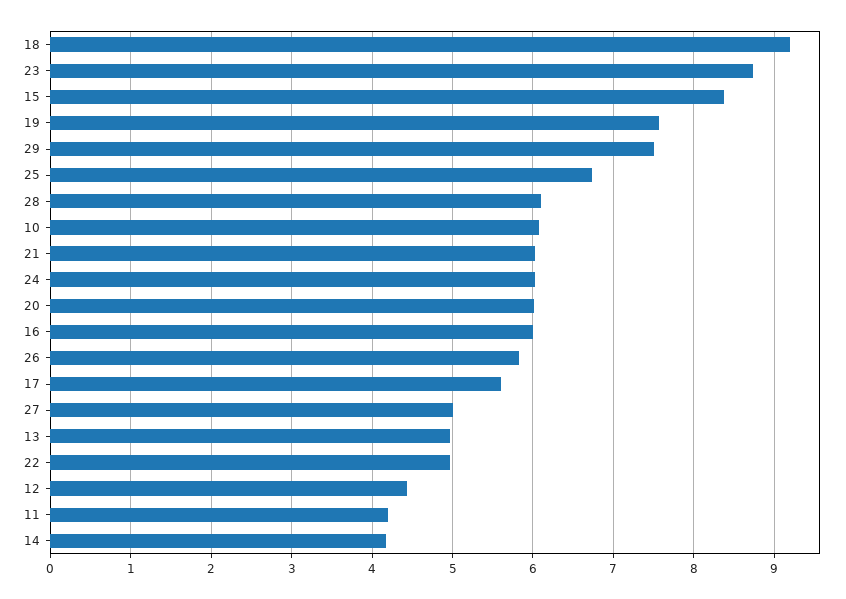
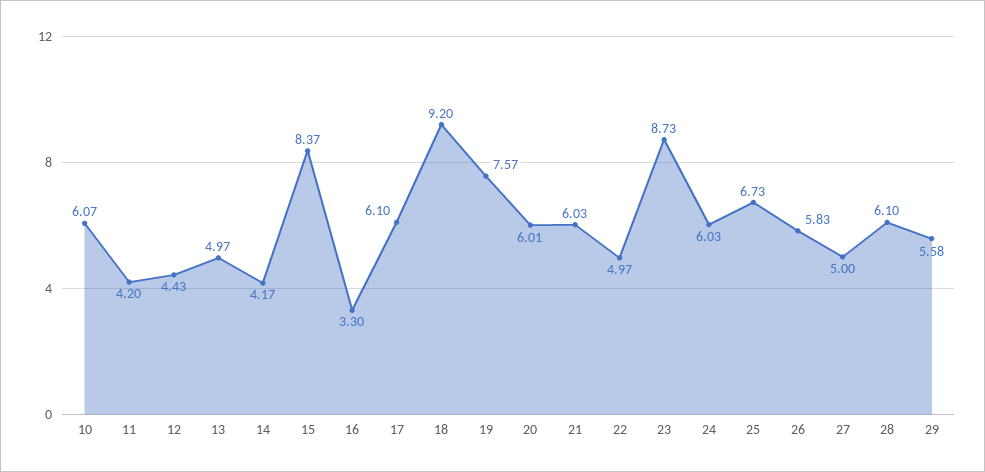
  {
    "18": 9.2,
    "23": 8.73,
    "15": 8.37,
    "19": 7.57,
-   "29": 7.5,
+   "29": 5.58,
    "25": 6.73,
    "28": 6.1,
    "10": 6.07,
    "21": 6.03,
    "24": 6.03,
    "20": 6.01,
-   "16": 6,
+   "16": 3.3,
    "26": 5.83,
-   "17": 5.6,
+   "17": 6.1,
    "27": 5,
    "13": 4.97,
    "22": 4.97,
    "12": 4.43,
    "11": 4.2,
    "14": 4.17
  }

